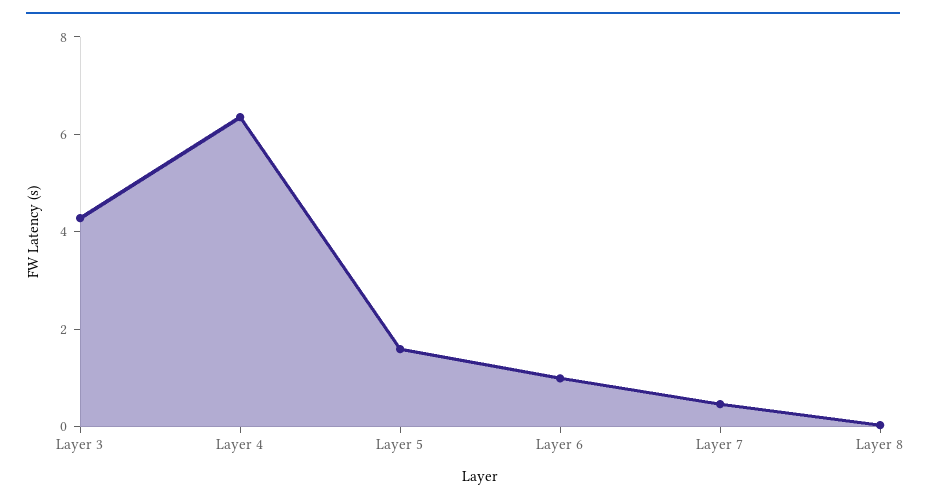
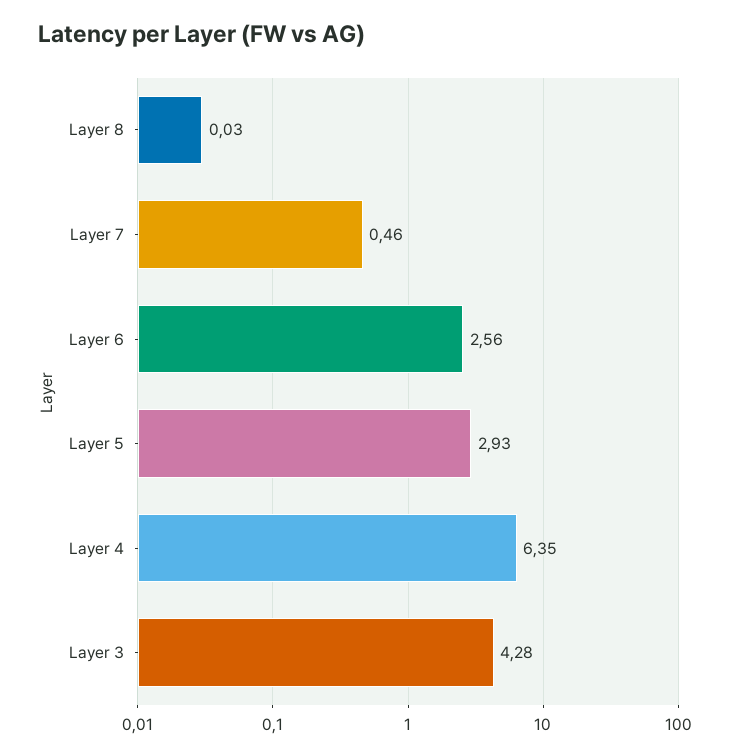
  {
    "Layer 3": 4.28,
    "Layer 4": 6.35,
-   "Layer 5": 1.5,
+   "Layer 5": 2.93,
-   "Layer 6": 1,
+   "Layer 6": 2.56,
    "Layer 7": 0.46,
    "Layer 8": 0.03
  }

